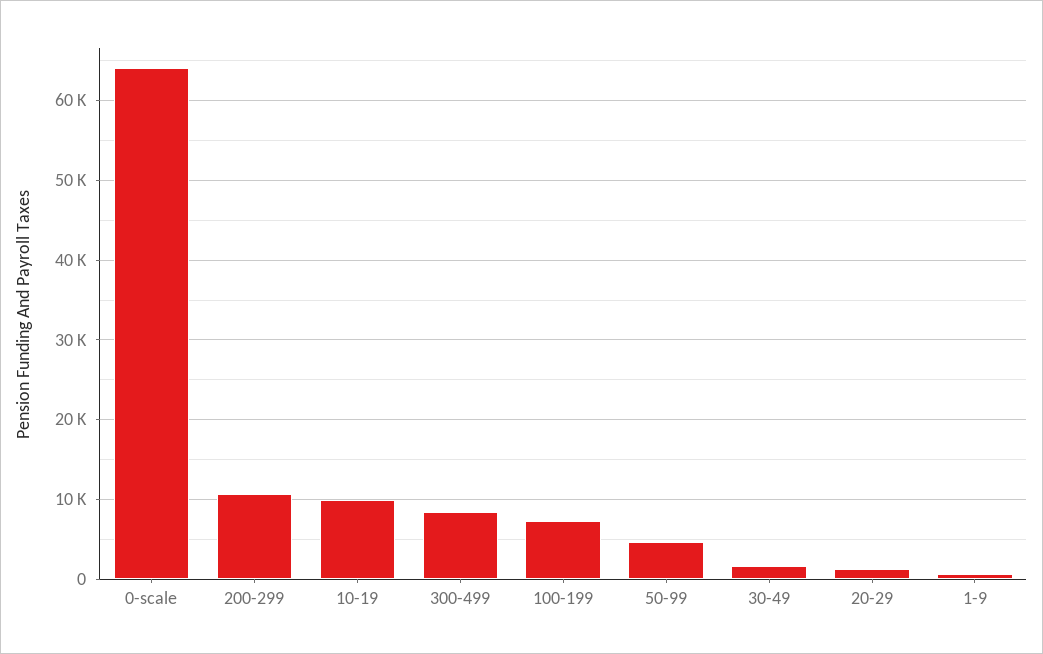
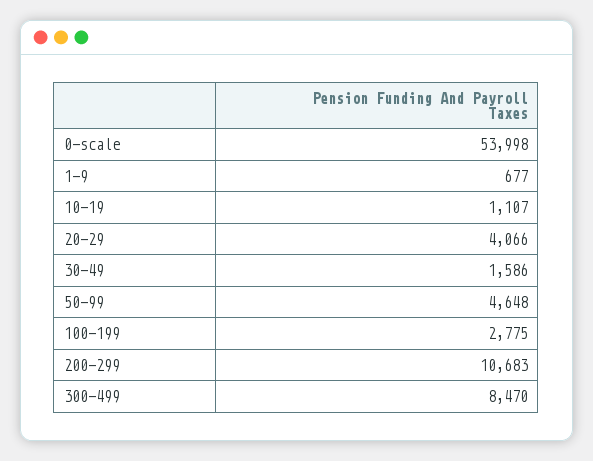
  {
-   "0-scale": 64000,
+   "0-scale": 53998,
    "200-299": 10683,
-   "10-19": 10000,
+   "10-19": 1107,
    "300-499": 8470,
-   "100-199": 7000,
+   "100-199": 2775,
    "50-99": 4648,
    "30-49": 1586,
-   "20-29": 1000,
+   "20-29": 4066,
    "1-9": 677
  }

